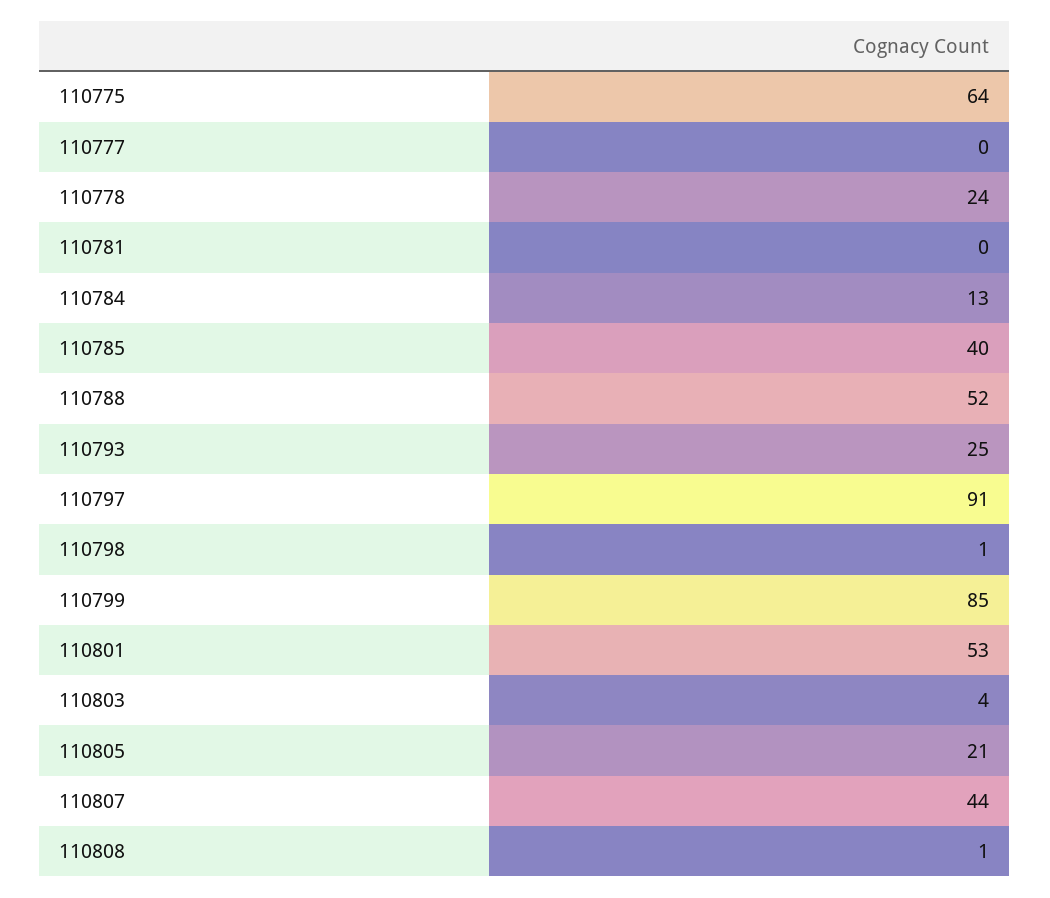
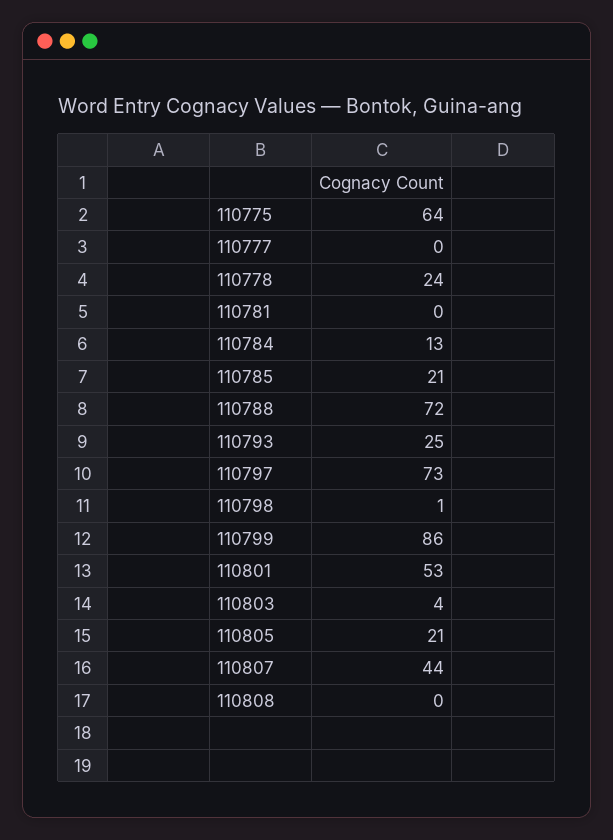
  {
    "110775": 64,
    "110777": 0,
    "110778": 24,
    "110781": 0,
    "110784": 13,
-   "110785": 40,
+   "110785": 21,
-   "110788": 52,
+   "110788": 72,
    "110793": 25,
-   "110797": 91,
+   "110797": 73,
    "110798": 1,
-   "110799": 85,
+   "110799": 86,
    "110801": 53,
    "110803": 4,
    "110805": 21,
    "110807": 44,
-   "110808": 1
+   "110808": 0
  }

